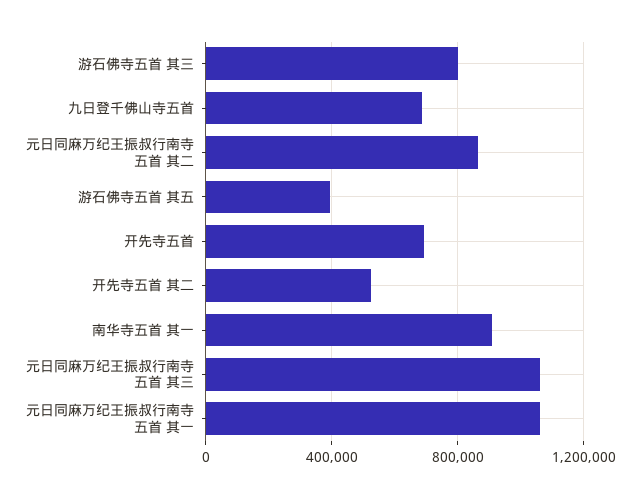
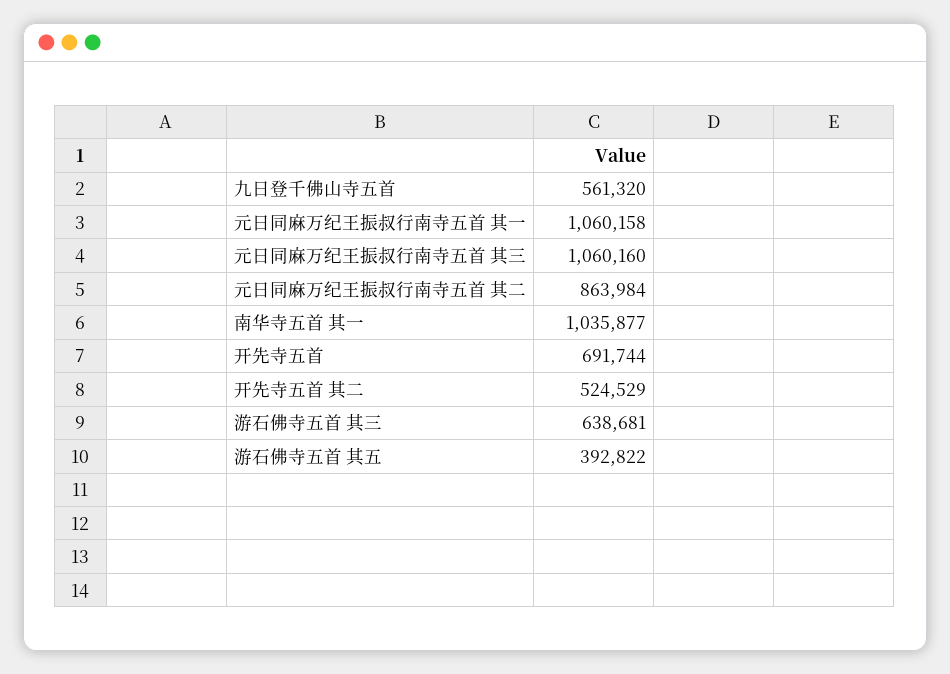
  {
-   "游石佛寺五首 其三": 800000,
+   "游石佛寺五首 其三": 638681,
-   "九日登千佛山寺五首": 700000,
+   "九日登千佛山寺五首": 561320,
    "元日同麻万纪王振叔行南寺五首 其二": 863984,
    "游石佛寺五首 其五": 392822,
    "开先寺五首": 691744,
    "开先寺五首 其二": 524529,
-   "南华寺五首 其一": 900000,
+   "南华寺五首 其一": 1035877,
    "元日同麻万纪王振叔行南寺五首 其三": 1060160,
    "元日同麻万纪王振叔行南寺五首 其一": 1060158
  }

